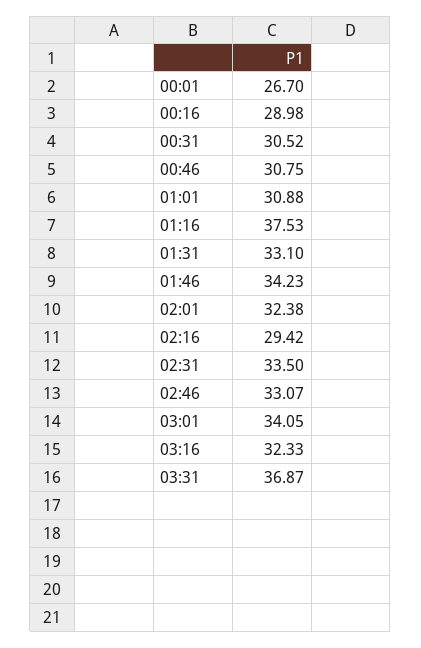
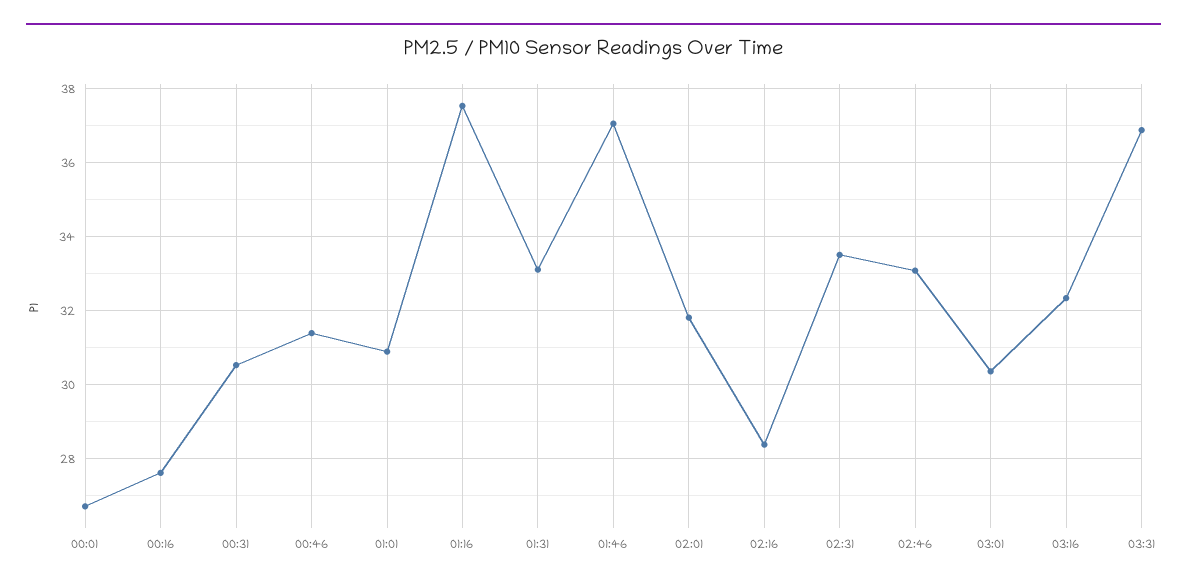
  {
    "00:01": 26.7,
-   "00:16": 28.98,
+   "00:16": 27.6,
    "00:31": 30.52,
-   "00:46": 30.75,
+   "00:46": 31.4,
    "01:01": 30.88,
    "01:16": 37.53,
    "01:31": 33.1,
-   "01:46": 34.23,
+   "01:46": 37,
-   "02:01": 32.38,
+   "02:01": 31.8,
-   "02:16": 29.42,
+   "02:16": 28.4,
    "02:31": 33.5,
    "02:46": 33.07,
-   "03:01": 34.05,
+   "03:01": 30.4,
    "03:16": 32.33,
    "03:31": 36.87
  }

